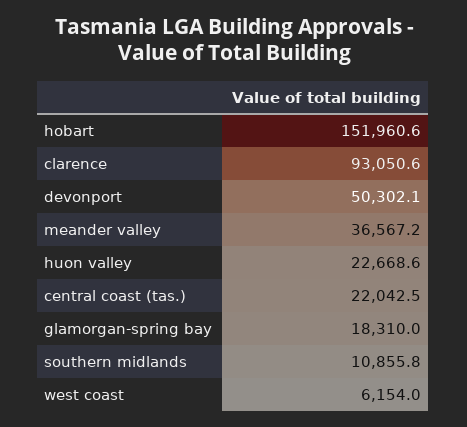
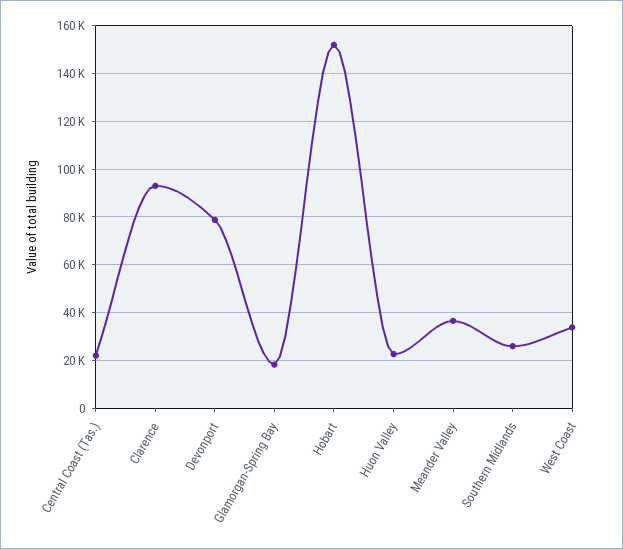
  {
    "hobart": 151960.6,
    "clarence": 93050.6,
-   "devonport": 50302.1,
+   "devonport": 80000,
    "meander valley": 36567.2,
    "huon valley": 22668.6,
    "central coast (tas.)": 22042.5,
    "glamorgan-spring bay": 18310,
-   "southern midlands": 10855.8,
+   "southern midlands": 25000,
-   "west coast": 6154
+   "west coast": 35000
  }

